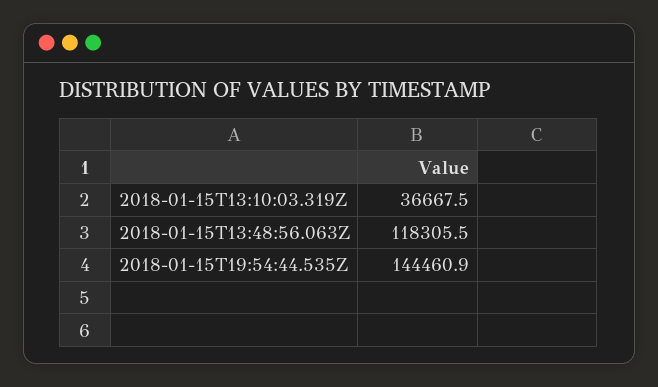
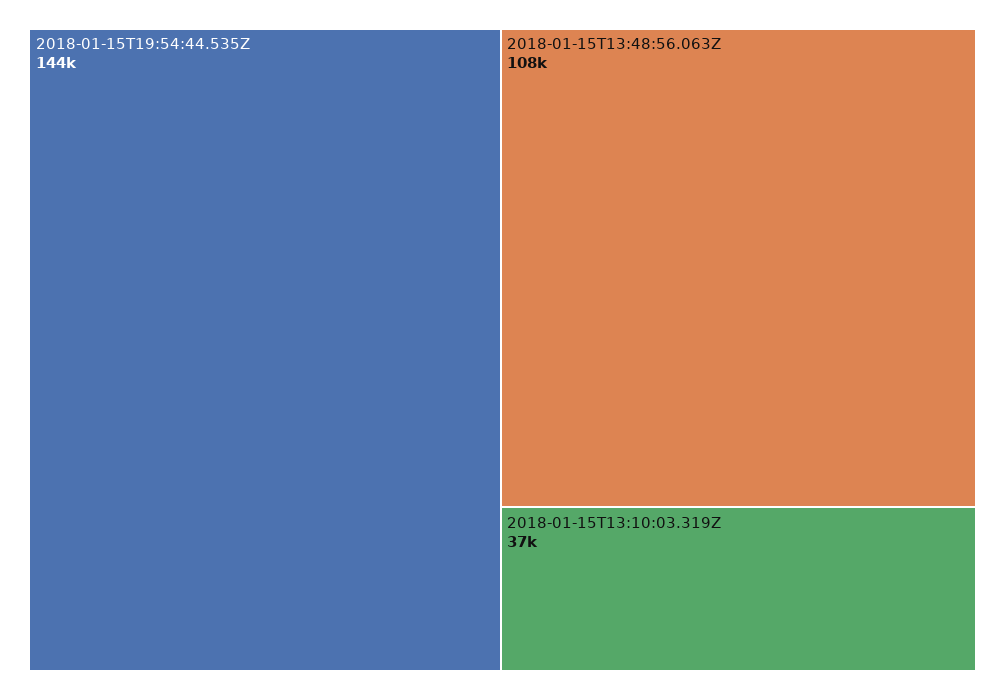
  {
    "2018-01-15T13:10:03.319Z": 36667.5,
-   "2018-01-15T13:48:56.063Z": 118305.5,
+   "2018-01-15T13:48:56.063Z": 108000,
    "2018-01-15T19:54:44.535Z": 144460.9
  }

